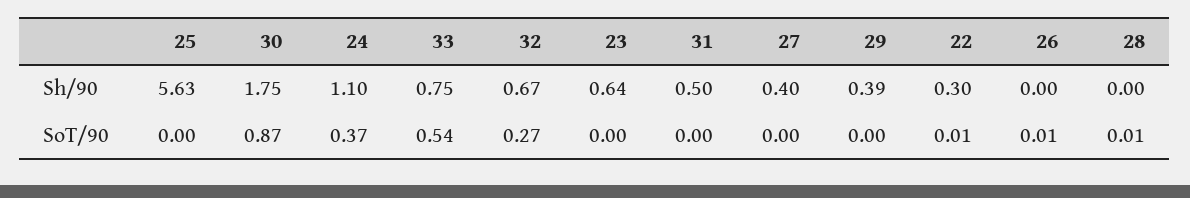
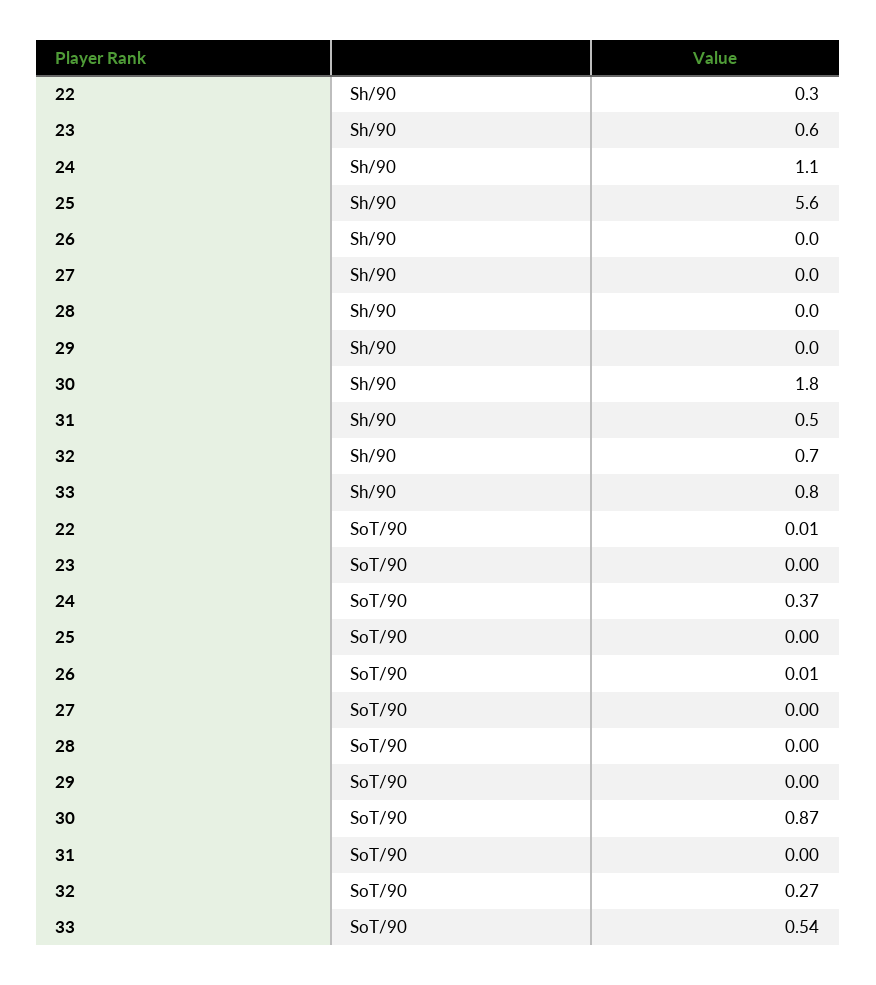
  {
    "25": {
      "Sh/90": 5.63,
      "SoT/90": 0
    },
    "30": {
      "Sh/90": 1.75,
      "SoT/90": 0.87
    },
    "24": {
      "Sh/90": 1.1,
      "SoT/90": 0.37
    },
    "33": {
      "Sh/90": 0.75,
      "SoT/90": 0.54
    },
    "32": {
      "Sh/90": 0.67,
      "SoT/90": 0.27
    },
    "23": {
      "Sh/90": 0.64,
      "SoT/90": 0
    },
    "31": {
      "Sh/90": 0.5,
      "SoT/90": 0
    },
    "27": {
-     "Sh/90": 0.4,
+     "Sh/90": 0,
      "SoT/90": 0
    },
    "29": {
-     "Sh/90": 0.39,
+     "Sh/90": 0,
      "SoT/90": 0
    },
    "22": {
      "Sh/90": 0.3,
      "SoT/90": 0.01
    },
    "26": {
      "Sh/90": 0,
      "SoT/90": 0.01
    },
    "28": {
      "Sh/90": 0,
-     "SoT/90": 0.01
+     "SoT/90": 0
    }
  }

